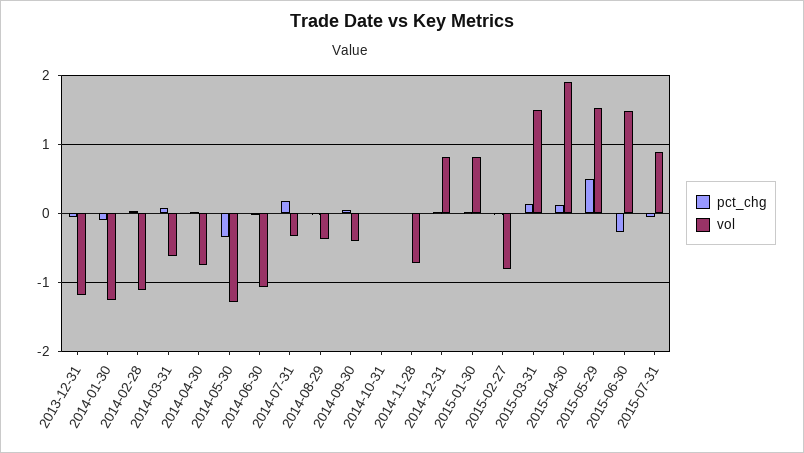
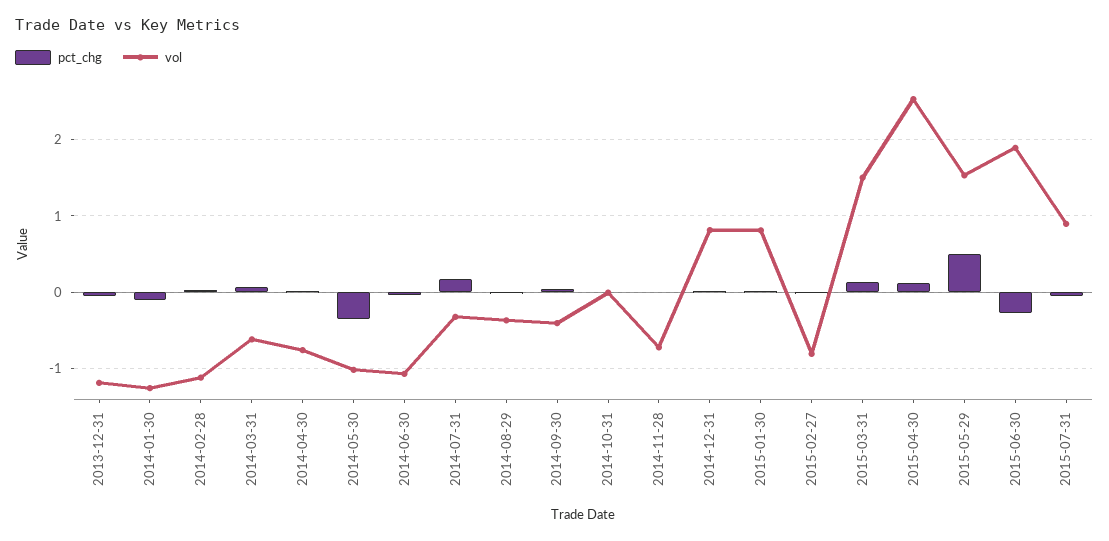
  {
    "pct_chg": {
      "2013-12-31": 0,
      "2014-01-30": -0.1,
      "2014-02-28": 0,
      "2014-03-31": 0.1,
      "2014-04-30": 0,
      "2014-05-30": -0.3,
      "2014-06-30": 0,
      "2014-07-31": 0.2,
      "2014-08-29": 0,
      "2014-09-30": 0,
      "2014-10-31": 0,
      "2014-11-28": 0,
      "2014-12-31": 0,
      "2015-01-30": 0,
      "2015-02-27": 0,
      "2015-03-31": 0.1,
      "2015-04-30": 0.1,
      "2015-05-29": 0.5,
      "2015-06-30": -0.3,
      "2015-07-31": -0.1
    },
    "vol": {
      "2013-12-31": -1.2,
      "2014-01-30": -1.3,
      "2014-02-28": -1.1,
      "2014-03-31": -0.6,
      "2014-04-30": -0.8,
-     "2014-05-30": -1.3,
+     "2014-05-30": -1,
      "2014-06-30": -1.1,
      "2014-07-31": -0.3,
      "2014-08-29": -0.4,
      "2014-09-30": -0.4,
      "2014-10-31": 0,
      "2014-11-28": -0.7,
      "2014-12-31": 0.8,
      "2015-01-30": 0.8,
      "2015-02-27": -0.8,
      "2015-03-31": 1.5,
-     "2015-04-30": 1.9,
+     "2015-04-30": 2.5,
      "2015-05-29": 1.5,
-     "2015-06-30": 1.5,
+     "2015-06-30": 1.9,
      "2015-07-31": 0.9
    }
  }

